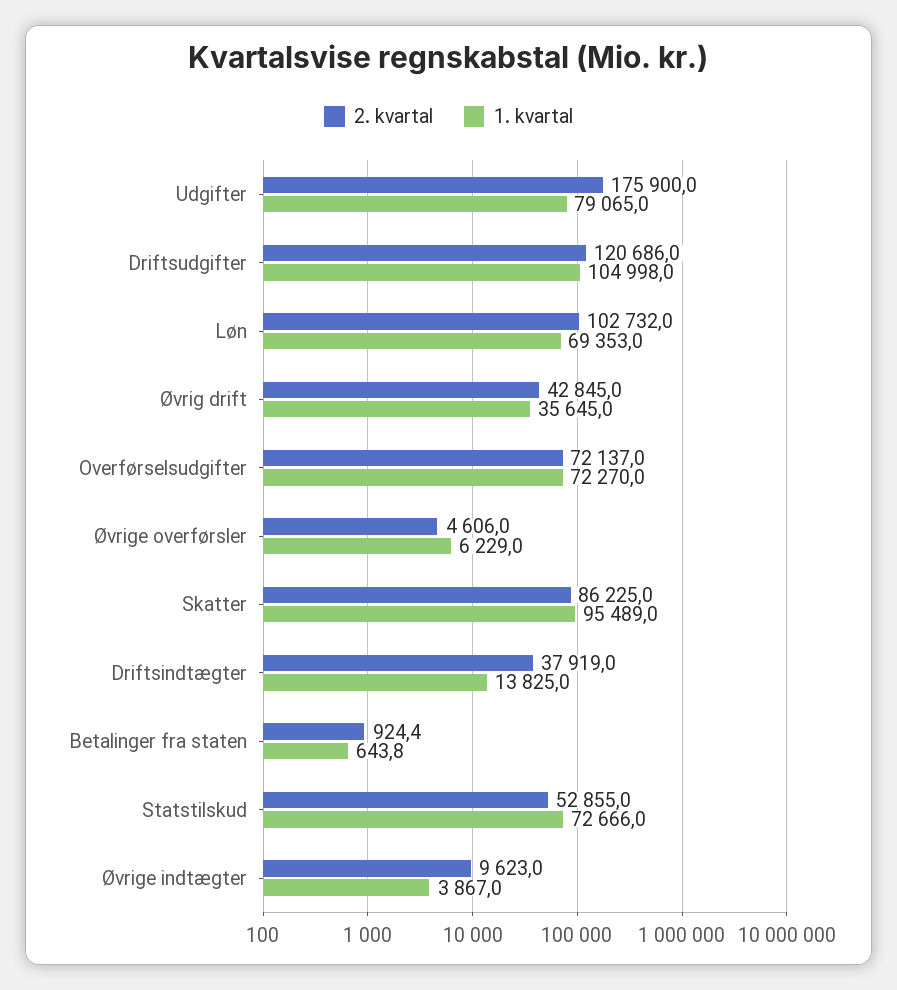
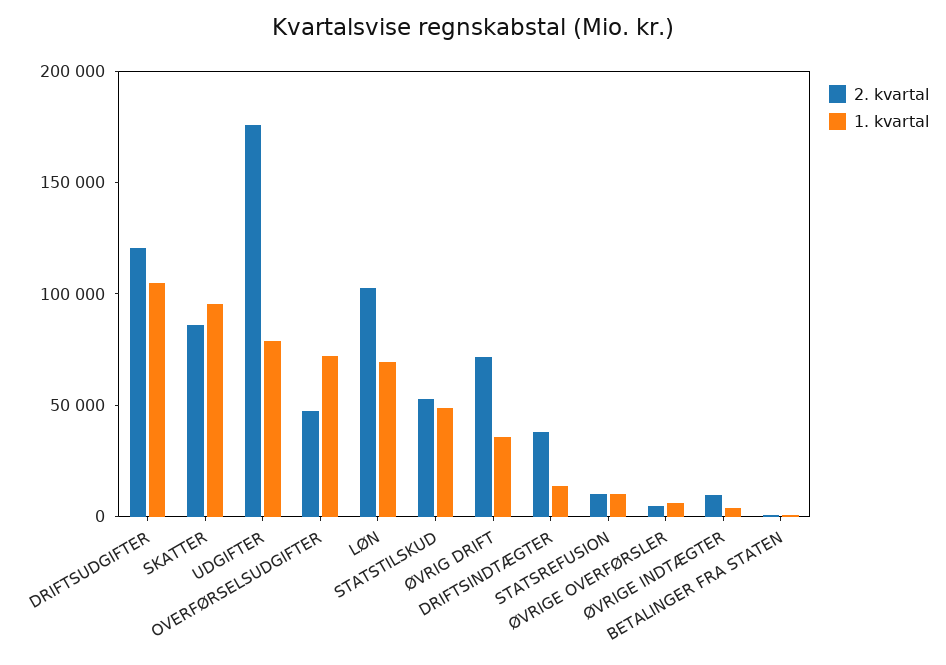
  {
    "2. kvartal": {
      "Udgifter": 175900,
      "Driftsudgifter": 120686,
      "Løn": 102732,
-     "Øvrig drift": 42845,
+     "Øvrig drift": 70000,
-     "Overførselsudgifter": 72137,
+     "Overførselsudgifter": 50000,
      "Øvrige overførsler": 4606,
      "Skatter": 86225,
      "Driftsindtægter": 37919,
      "Betalinger fra staten": 924.4,
      "Statstilskud": 52855,
-     "Øvrige indtægter": 9623
+     "Øvrige indtægter": 9623,
+     "STATSREFUSION": 10000
    },
    "1. kvartal": {
      "Udgifter": 79065,
      "Driftsudgifter": 104998,
      "Løn": 69353,
      "Øvrig drift": 35645,
      "Overførselsudgifter": 72270,
      "Øvrige overførsler": 6229,
      "Skatter": 95489,
      "Driftsindtægter": 13825,
      "Betalinger fra staten": 643.8,
-     "Statstilskud": 72666,
+     "Statstilskud": 50000,
-     "Øvrige indtægter": 3867
+     "Øvrige indtægter": 3867,
+     "STATSREFUSION": 10000
    }
  }

